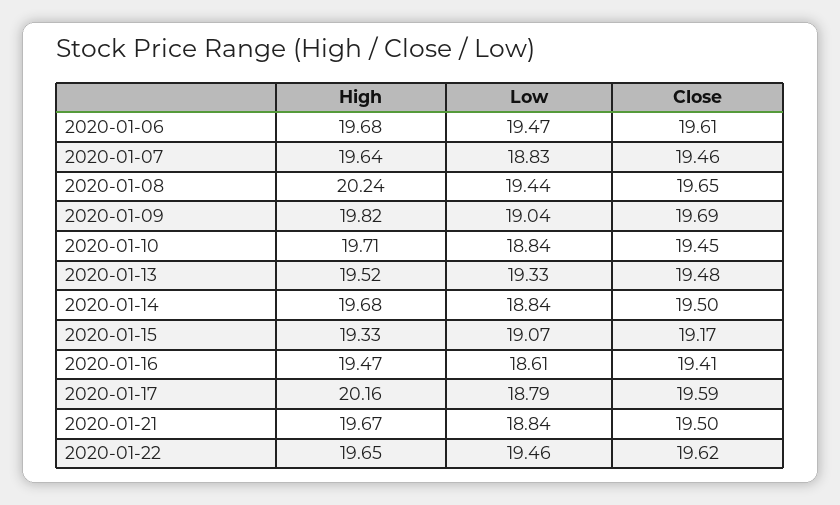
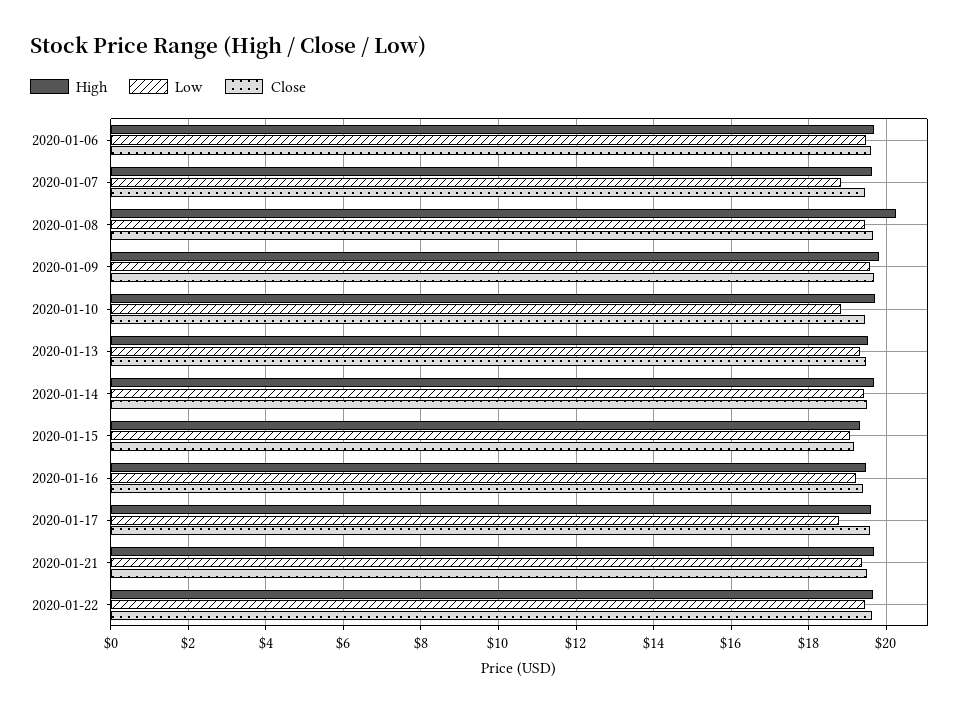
  {
    "High": {
      "2020-01-06": 19.68,
      "2020-01-07": 19.64,
      "2020-01-08": 20.24,
      "2020-01-09": 19.82,
      "2020-01-10": 19.71,
      "2020-01-13": 19.52,
      "2020-01-14": 19.68,
      "2020-01-15": 19.33,
      "2020-01-16": 19.47,
-     "2020-01-17": 20.16,
+     "2020-01-17": 19.6,
      "2020-01-21": 19.67,
      "2020-01-22": 19.65
    },
    "Low": {
      "2020-01-06": 19.47,
      "2020-01-07": 18.83,
      "2020-01-08": 19.44,
-     "2020-01-09": 19.04,
+     "2020-01-09": 19.6,
      "2020-01-10": 18.84,
      "2020-01-13": 19.33,
-     "2020-01-14": 18.84,
+     "2020-01-14": 19.4,
      "2020-01-15": 19.07,
-     "2020-01-16": 18.61,
+     "2020-01-16": 19.2,
      "2020-01-17": 18.79,
-     "2020-01-21": 18.84,
+     "2020-01-21": 19.4,
      "2020-01-22": 19.46
    },
    "Close": {
      "2020-01-06": 19.61,
      "2020-01-07": 19.46,
      "2020-01-08": 19.65,
      "2020-01-09": 19.69,
      "2020-01-10": 19.45,
      "2020-01-13": 19.48,
      "2020-01-14": 19.5,
      "2020-01-15": 19.17,
      "2020-01-16": 19.41,
      "2020-01-17": 19.59,
      "2020-01-21": 19.5,
      "2020-01-22": 19.62
    }
  }

